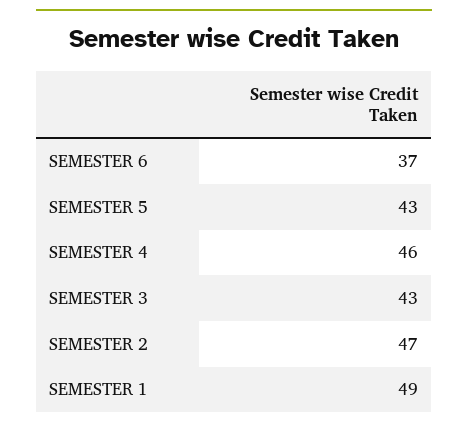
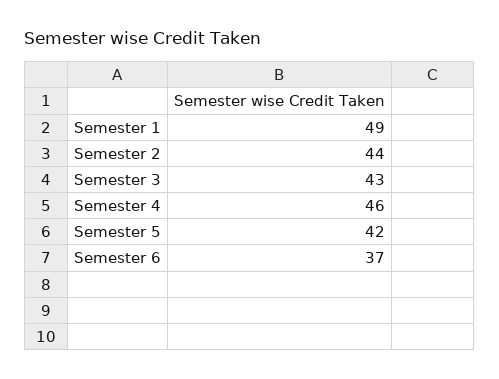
  {
    "SEMESTER 6": 37,
-   "SEMESTER 5": 43,
+   "SEMESTER 5": 42,
    "SEMESTER 4": 46,
    "SEMESTER 3": 43,
-   "SEMESTER 2": 47,
+   "SEMESTER 2": 44,
    "SEMESTER 1": 49
  }

